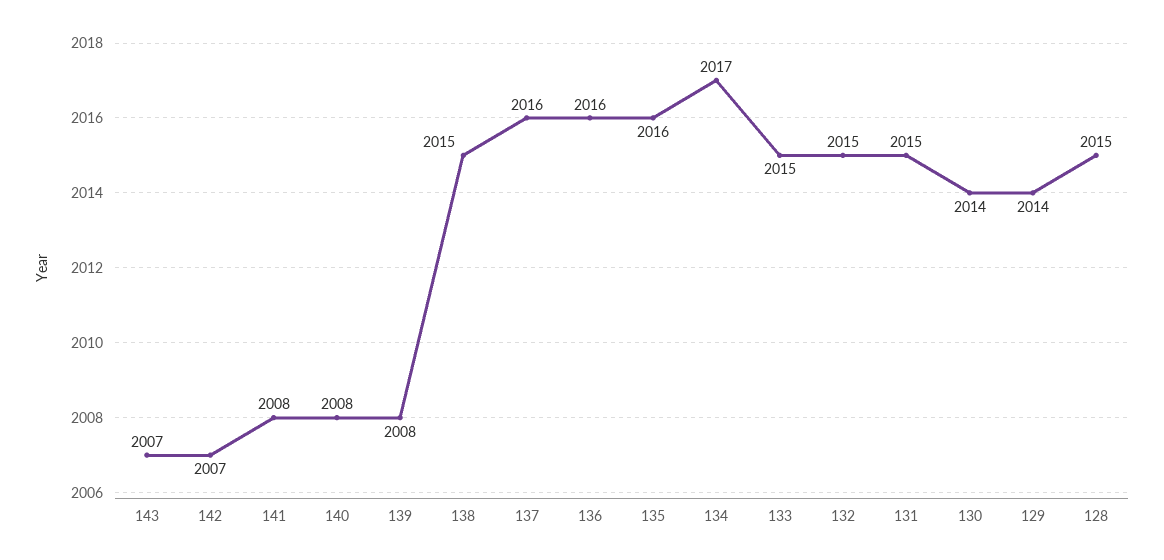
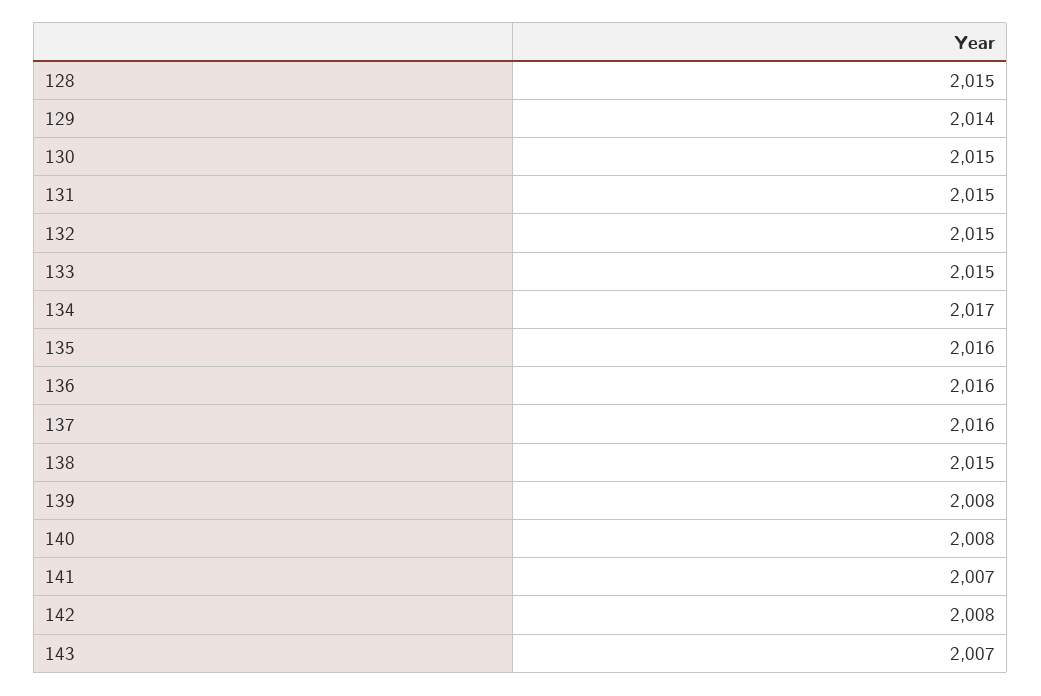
  {
    "143": 2007,
-   "142": 2007,
+   "142": 2008,
-   "141": 2008,
+   "141": 2007,
    "140": 2008,
    "139": 2008,
    "138": 2015,
    "137": 2016,
    "136": 2016,
    "135": 2016,
    "134": 2017,
    "133": 2015,
    "132": 2015,
    "131": 2015,
-   "130": 2014,
+   "130": 2015,
    "129": 2014,
    "128": 2015
  }

